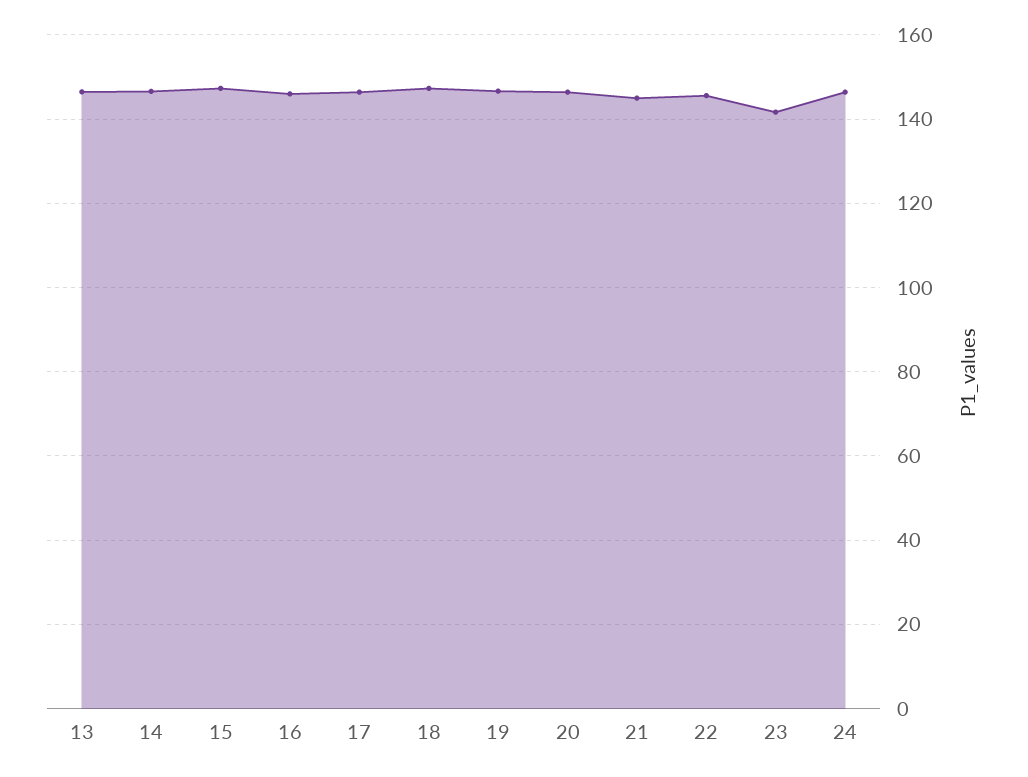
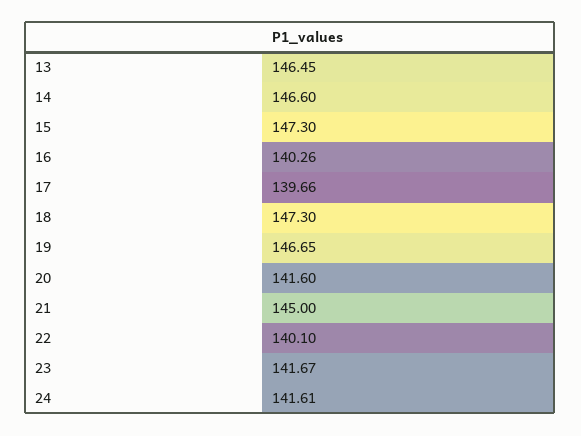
  {
    "13": 146.45,
    "14": 146.6,
    "15": 147.3,
-   "16": 146,
+   "16": 140.26,
-   "17": 146,
+   "17": 139.66,
    "18": 147.3,
    "19": 146.65,
-   "20": 146,
+   "20": 141.6,
    "21": 145,
-   "22": 146,
+   "22": 140.1,
    "23": 141.67,
-   "24": 146
+   "24": 141.61
  }

